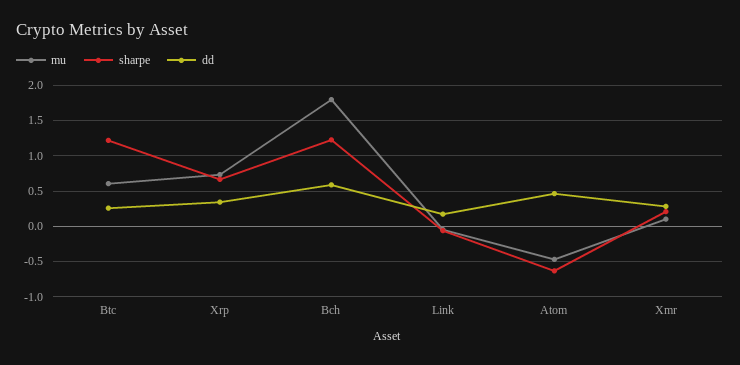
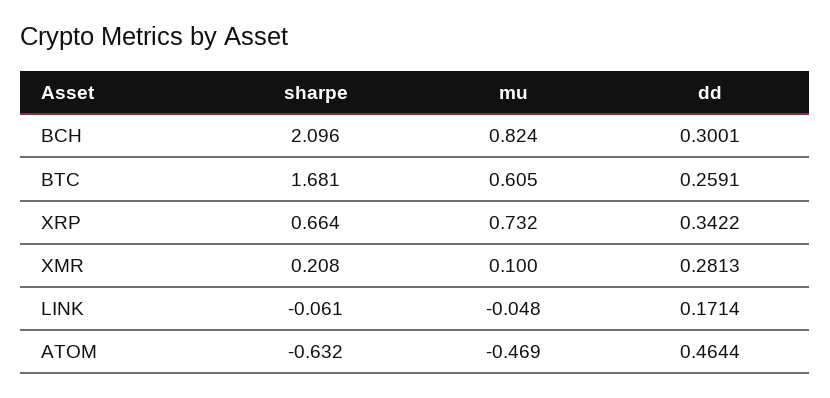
  {
    "mu": {
      "Btc": 0.605,
      "Xrp": 0.732,
-     "Bch": 1.8,
+     "Bch": 0.824,
      "Link": -0.048,
      "Atom": -0.469,
      "Xmr": 0.1
    },
    "sharpe": {
-     "Btc": 1.2,
+     "Btc": 1.681,
      "Xrp": 0.664,
-     "Bch": 1.2,
+     "Bch": 2.096,
      "Link": -0.061,
      "Atom": -0.632,
      "Xmr": 0.208
    },
    "dd": {
      "Btc": 0.2591,
      "Xrp": 0.3422,
-     "Bch": 0.6,
+     "Bch": 0.3001,
      "Link": 0.1714,
      "Atom": 0.4644,
      "Xmr": 0.2813
    }
  }

